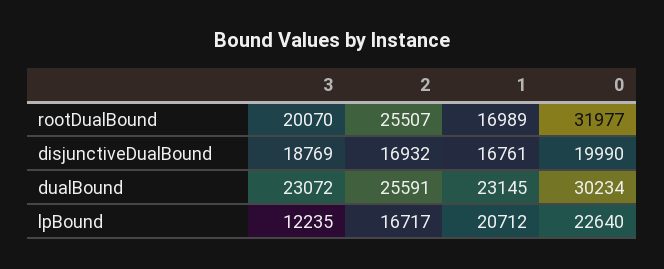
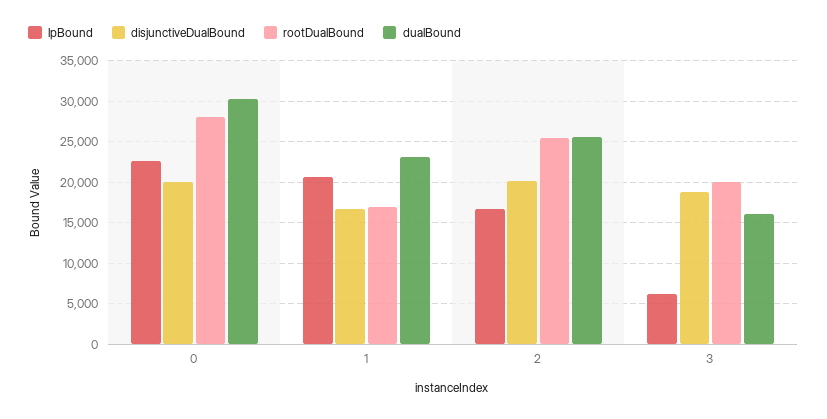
  {
    "rootDualBound": {
      "3": 20070,
      "2": 25507,
      "1": 16989,
-     "0": 31977
+     "0": 28000
    },
    "disjunctiveDualBound": {
      "3": 18769,
-     "2": 16932,
+     "2": 20000,
      "1": 16761,
      "0": 19990
    },
    "dualBound": {
-     "3": 23072,
+     "3": 16000,
      "2": 25591,
      "1": 23145,
      "0": 30234
    },
    "lpBound": {
-     "3": 12235,
+     "3": 6000,
      "2": 16717,
      "1": 20712,
      "0": 22640
    }
  }

